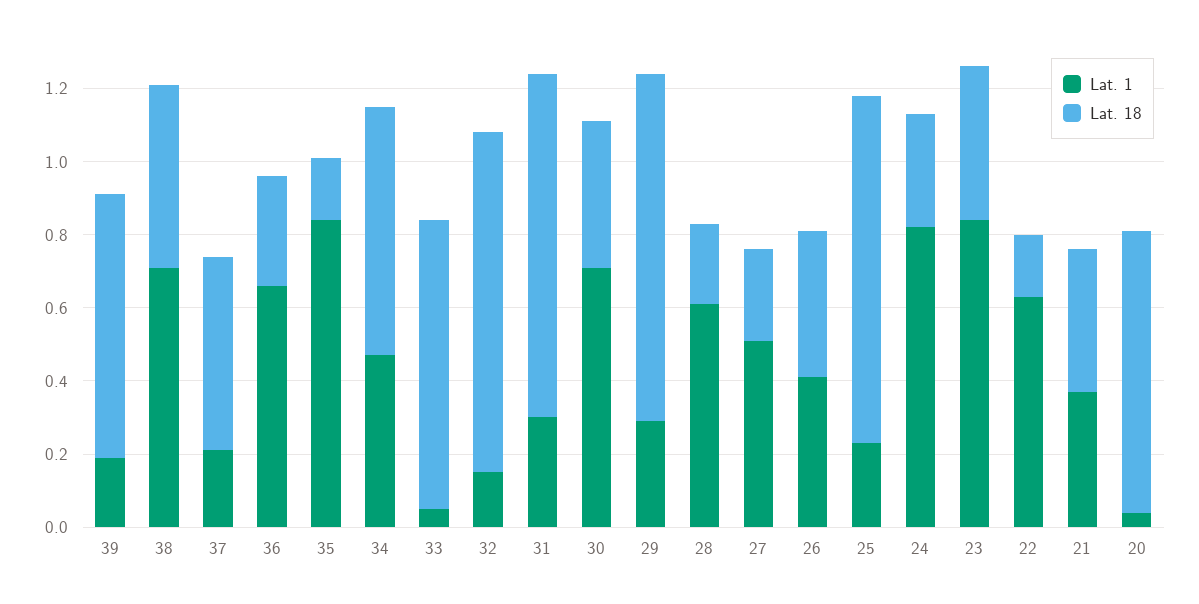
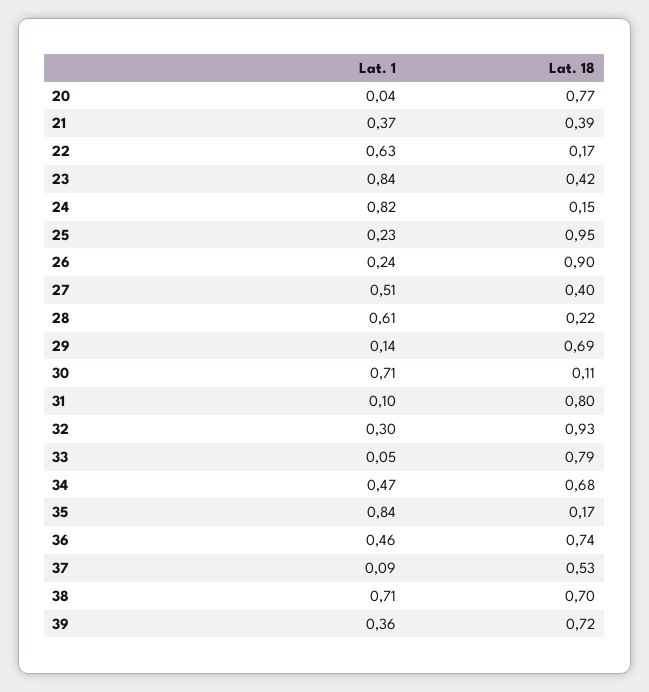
  {
    "Lat. 1": {
-     "39": 0.2,
+     "39": 0.36,
      "38": 0.71,
-     "37": 0.2,
+     "37": 0.09,
-     "36": 0.65,
+     "36": 0.46,
      "35": 0.84,
      "34": 0.47,
      "33": 0.05,
-     "32": 0.15,
+     "32": 0.3,
-     "31": 0.3,
+     "31": 0.1,
      "30": 0.71,
-     "29": 0.3,
+     "29": 0.14,
      "28": 0.61,
      "27": 0.51,
-     "26": 0.4,
+     "26": 0.24,
      "25": 0.23,
      "24": 0.82,
      "23": 0.84,
      "22": 0.63,
      "21": 0.37,
      "20": 0.04
    },
    "Lat. 18": {
      "39": 0.72,
-     "38": 0.5,
+     "38": 0.7,
      "37": 0.53,
-     "36": 0.3,
+     "36": 0.74,
      "35": 0.17,
      "34": 0.68,
      "33": 0.79,
      "32": 0.93,
-     "31": 0.95,
+     "31": 0.8,
-     "30": 0.4,
+     "30": 0.11,
-     "29": 0.95,
+     "29": 0.69,
      "28": 0.22,
-     "27": 0.25,
+     "27": 0.4,
-     "26": 0.4,
+     "26": 0.9,
      "25": 0.95,
-     "24": 0.3,
+     "24": 0.15,
      "23": 0.42,
      "22": 0.17,
      "21": 0.39,
      "20": 0.77
    }
  }

